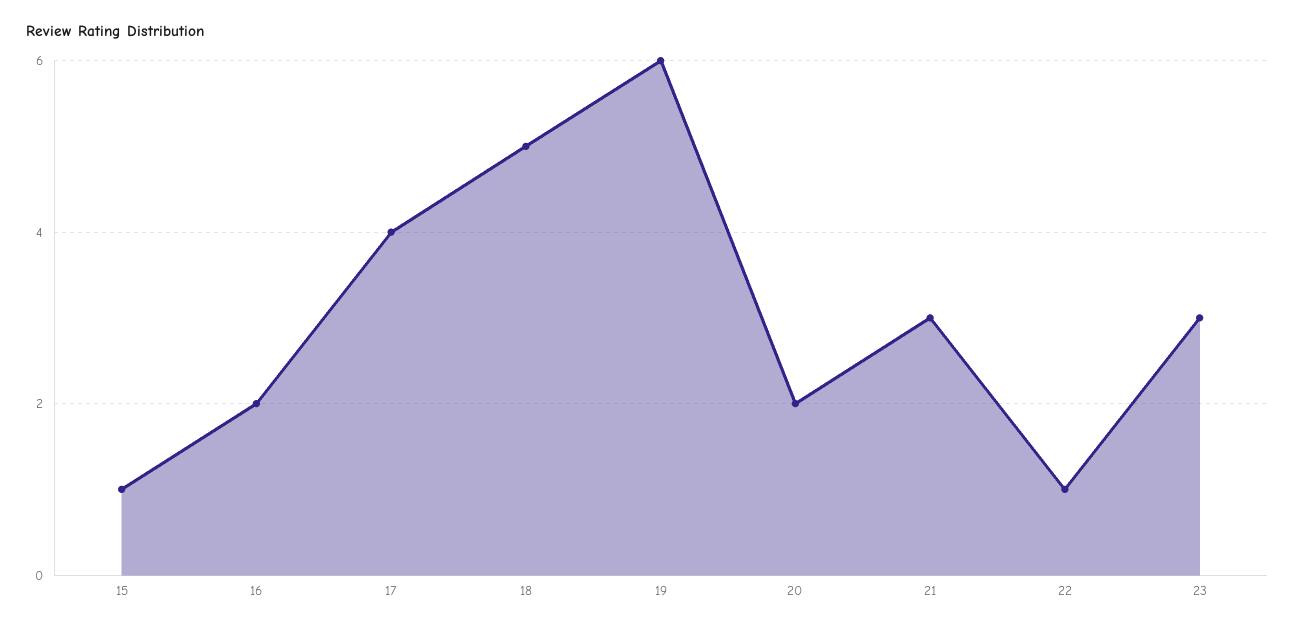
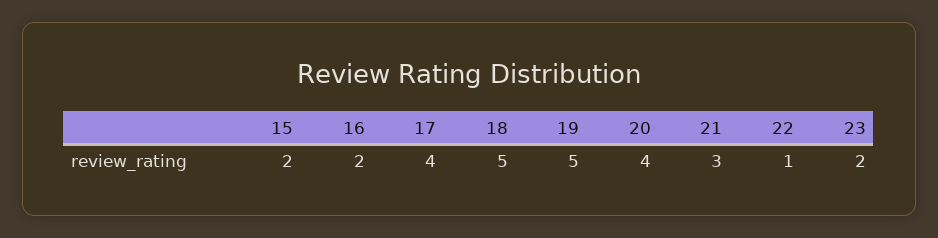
  {
-   "15": 1,
+   "15": 2,
    "16": 2,
    "17": 4,
    "18": 5,
-   "19": 6,
+   "19": 5,
-   "20": 2,
+   "20": 4,
    "21": 3,
    "22": 1,
-   "23": 3
+   "23": 2
  }

